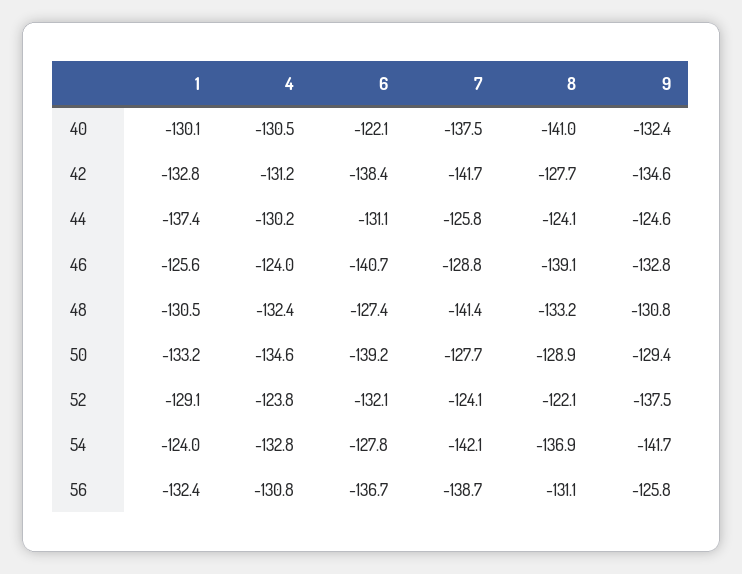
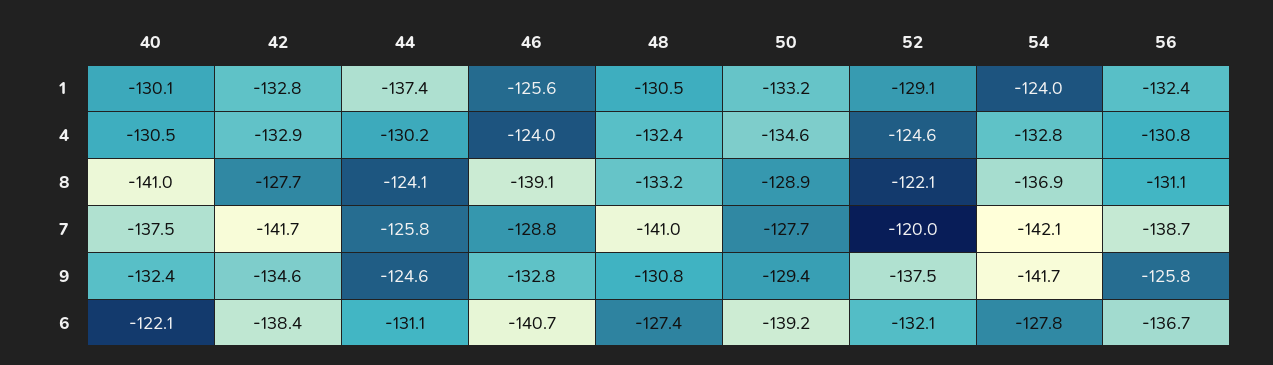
  {
    "1": {
      "40": -130.1,
      "42": -132.8,
      "44": -137.4,
      "46": -125.6,
      "48": -130.5,
      "50": -133.2,
      "52": -129.1,
      "54": -124,
      "56": -132.4
    },
    "4": {
      "40": -130.5,
-     "42": -131.2,
+     "42": -132.9,
      "44": -130.2,
      "46": -124,
      "48": -132.4,
      "50": -134.6,
-     "52": -123.8,
+     "52": -124.6,
      "54": -132.8,
      "56": -130.8
    },
    "6": {
      "40": -122.1,
      "42": -138.4,
      "44": -131.1,
      "46": -140.7,
      "48": -127.4,
      "50": -139.2,
      "52": -132.1,
      "54": -127.8,
      "56": -136.7
    },
    "7": {
      "40": -137.5,
      "42": -141.7,
      "44": -125.8,
      "46": -128.8,
-     "48": -141.4,
+     "48": -141,
      "50": -127.7,
-     "52": -124.1,
+     "52": -120,
      "54": -142.1,
      "56": -138.7
    },
    "8": {
      "40": -141,
      "42": -127.7,
      "44": -124.1,
      "46": -139.1,
      "48": -133.2,
      "50": -128.9,
      "52": -122.1,
      "54": -136.9,
      "56": -131.1
    },
    "9": {
      "40": -132.4,
      "42": -134.6,
      "44": -124.6,
      "46": -132.8,
      "48": -130.8,
      "50": -129.4,
      "52": -137.5,
      "54": -141.7,
      "56": -125.8
    }
  }

